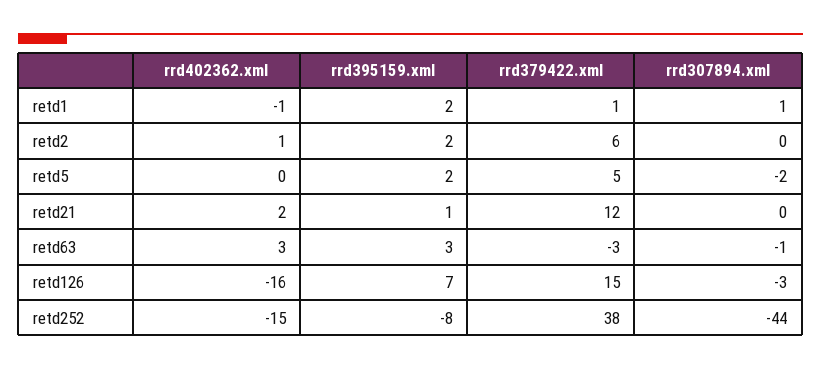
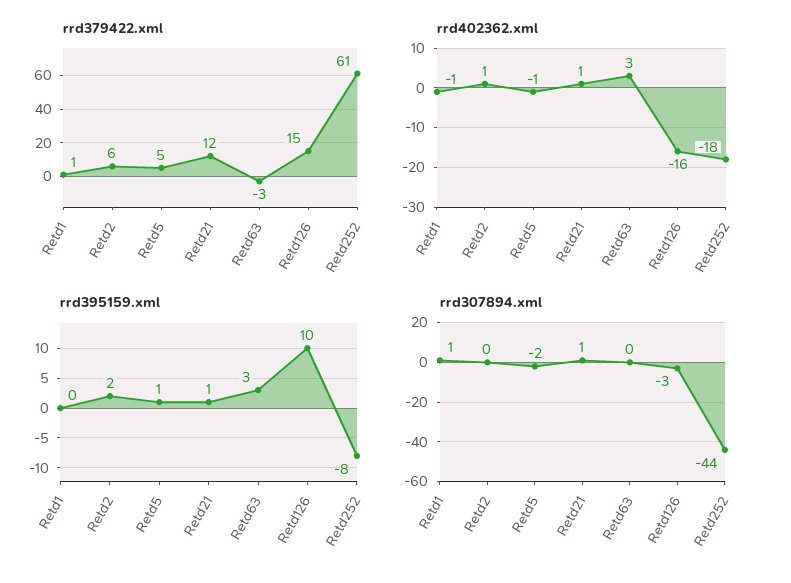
  {
    "rrd402362.xml": {
      "retd1": -1,
      "retd2": 1,
-     "retd5": 0,
+     "retd5": -1,
-     "retd21": 2,
+     "retd21": 1,
      "retd63": 3,
      "retd126": -16,
-     "retd252": -15
+     "retd252": -18
    },
    "rrd395159.xml": {
-     "retd1": 2,
+     "retd1": 0,
      "retd2": 2,
-     "retd5": 2,
+     "retd5": 1,
      "retd21": 1,
      "retd63": 3,
-     "retd126": 7,
+     "retd126": 10,
      "retd252": -8
    },
    "rrd379422.xml": {
      "retd1": 1,
      "retd2": 6,
      "retd5": 5,
      "retd21": 12,
      "retd63": -3,
      "retd126": 15,
-     "retd252": 38
+     "retd252": 61
    },
    "rrd307894.xml": {
      "retd1": 1,
      "retd2": 0,
      "retd5": -2,
-     "retd21": 0,
+     "retd21": 1,
-     "retd63": -1,
+     "retd63": 0,
      "retd126": -3,
      "retd252": -44
    }
  }

